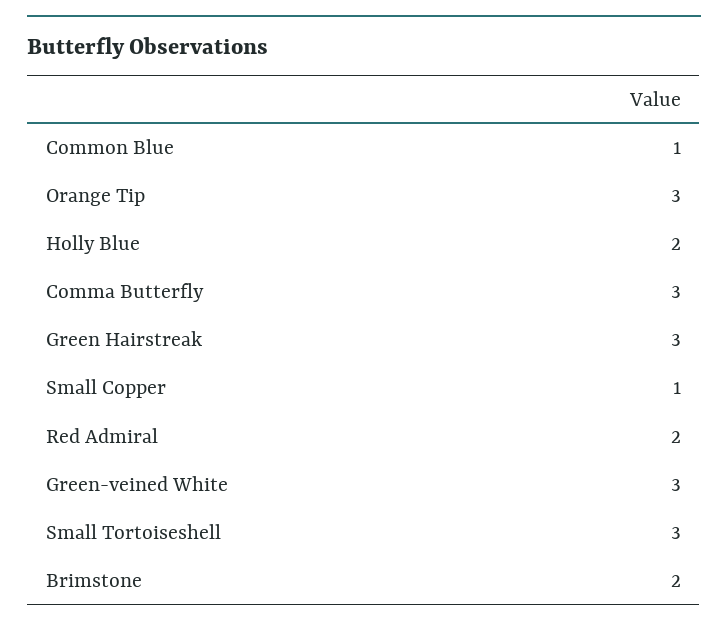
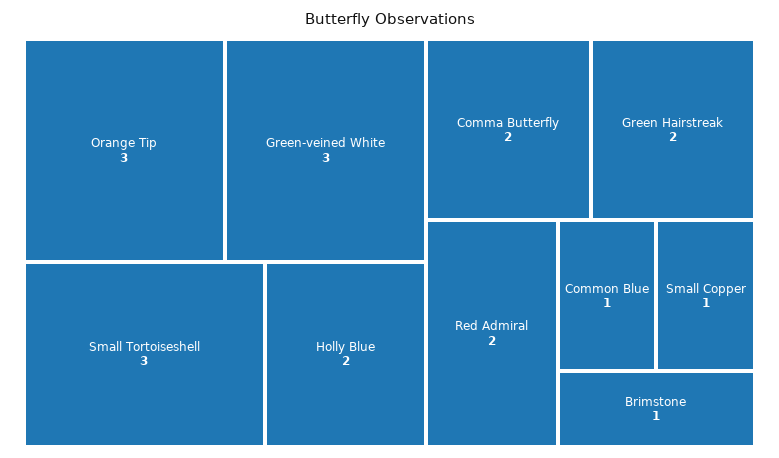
  {
    "Common Blue": 1,
    "Orange Tip": 3,
    "Holly Blue": 2,
-   "Comma Butterfly": 3,
+   "Comma Butterfly": 2,
-   "Green Hairstreak": 3,
+   "Green Hairstreak": 2,
    "Small Copper": 1,
    "Red Admiral": 2,
    "Green-veined White": 3,
    "Small Tortoiseshell": 3,
-   "Brimstone": 2
+   "Brimstone": 1
  }

